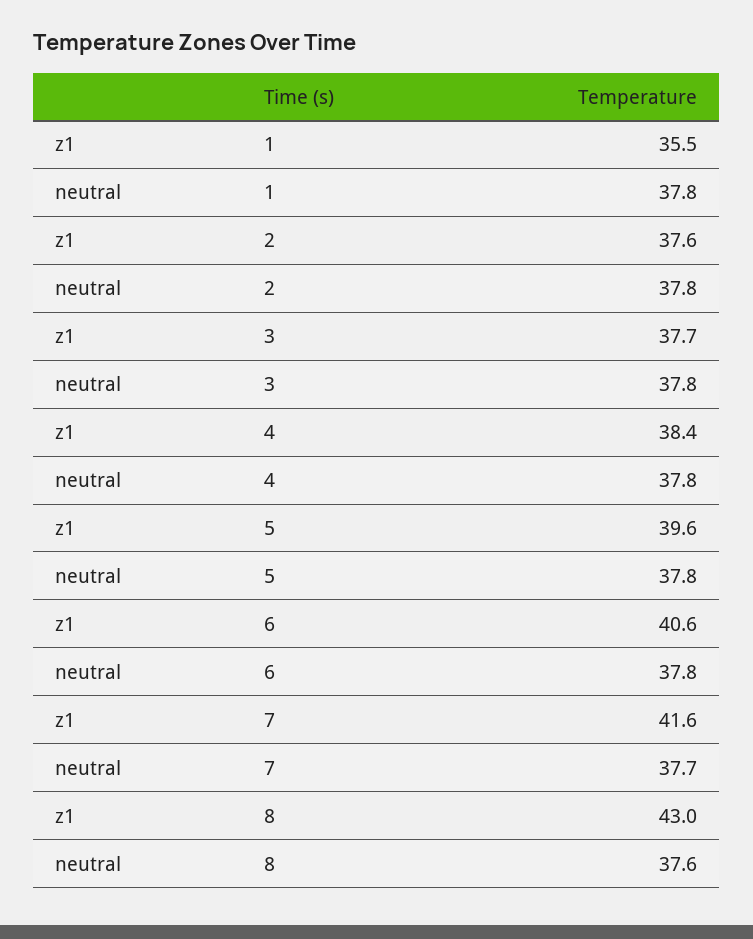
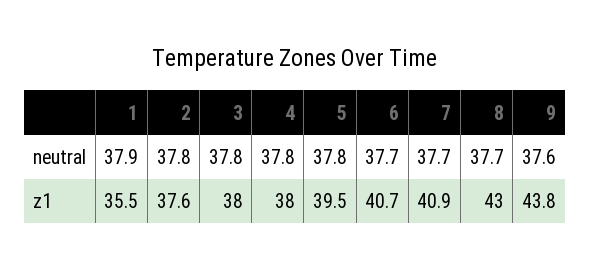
  {
    "z1": {
      "1": 35.5,
      "2": 37.6,
-     "3": 37.7,
+     "3": 38,
-     "4": 38.4,
+     "4": 38,
-     "5": 39.6,
+     "5": 39.5,
-     "6": 40.6,
+     "6": 40.7,
-     "7": 41.6,
+     "7": 40.9,
-     "8": 43
+     "8": 43,
+     "9": 43.8
    },
    "neutral": {
-     "1": 37.8,
+     "1": 37.9,
      "2": 37.8,
      "3": 37.8,
      "4": 37.8,
      "5": 37.8,
-     "6": 37.8,
+     "6": 37.7,
      "7": 37.7,
-     "8": 37.6
+     "8": 37.7,
+     "9": 37.6
    }
  }

